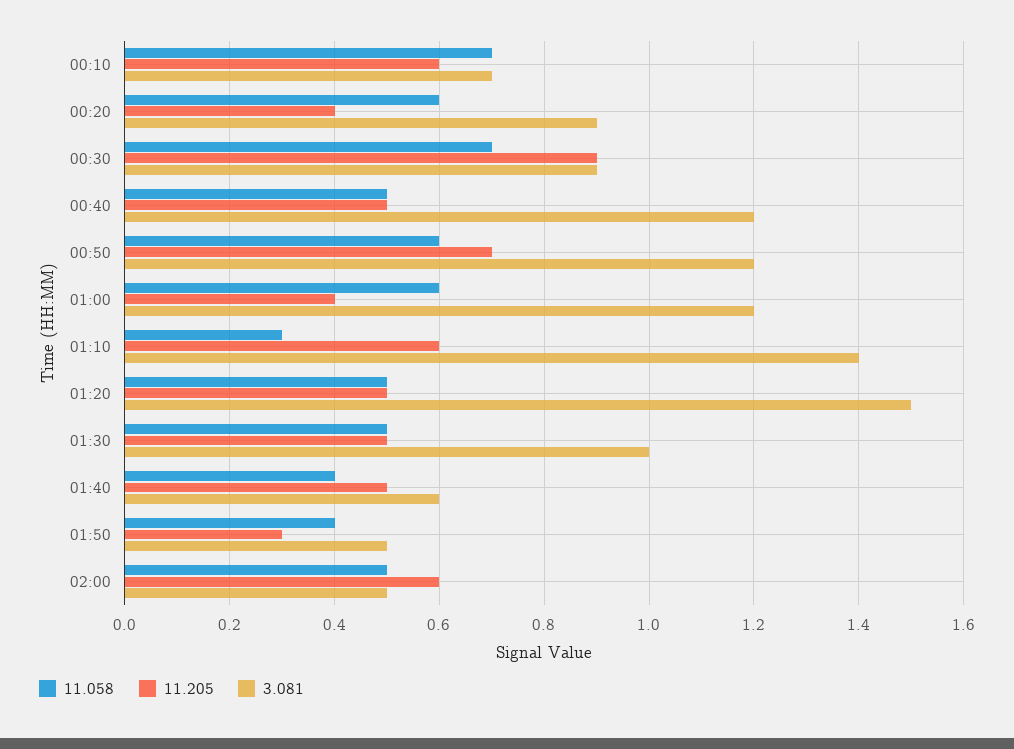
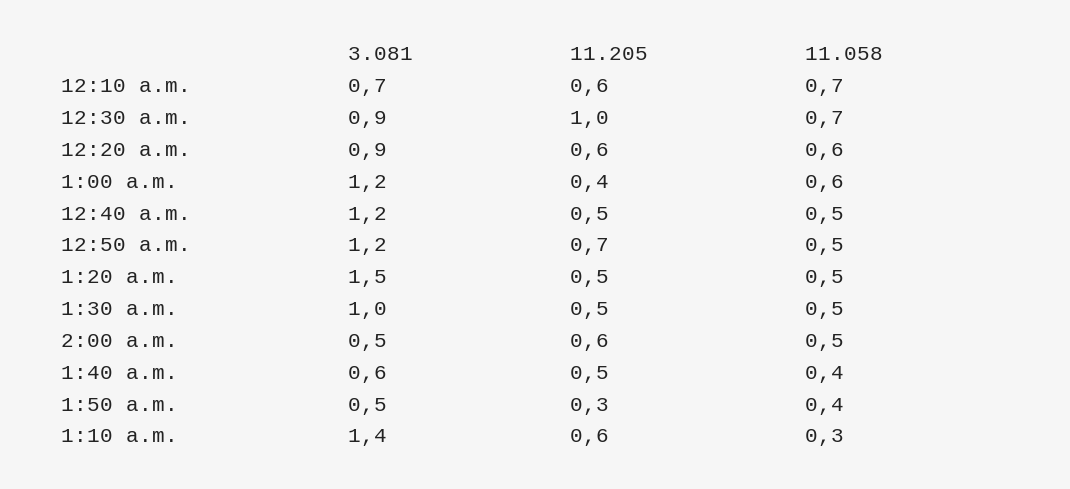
  {
    "11.058": {
      "00:10": 0.7,
      "00:20": 0.6,
      "00:30": 0.7,
      "00:40": 0.5,
-     "00:50": 0.6,
+     "00:50": 0.5,
      "01:00": 0.6,
      "01:10": 0.3,
      "01:20": 0.5,
      "01:30": 0.5,
      "01:40": 0.4,
      "01:50": 0.4,
      "02:00": 0.5
    },
    "11.205": {
      "00:10": 0.6,
-     "00:20": 0.4,
+     "00:20": 0.6,
-     "00:30": 0.9,
+     "00:30": 1,
      "00:40": 0.5,
      "00:50": 0.7,
      "01:00": 0.4,
      "01:10": 0.6,
      "01:20": 0.5,
      "01:30": 0.5,
      "01:40": 0.5,
      "01:50": 0.3,
      "02:00": 0.6
    },
    "3.081": {
      "00:10": 0.7,
      "00:20": 0.9,
      "00:30": 0.9,
      "00:40": 1.2,
      "00:50": 1.2,
      "01:00": 1.2,
      "01:10": 1.4,
      "01:20": 1.5,
      "01:30": 1,
      "01:40": 0.6,
      "01:50": 0.5,
      "02:00": 0.5
    }
  }

